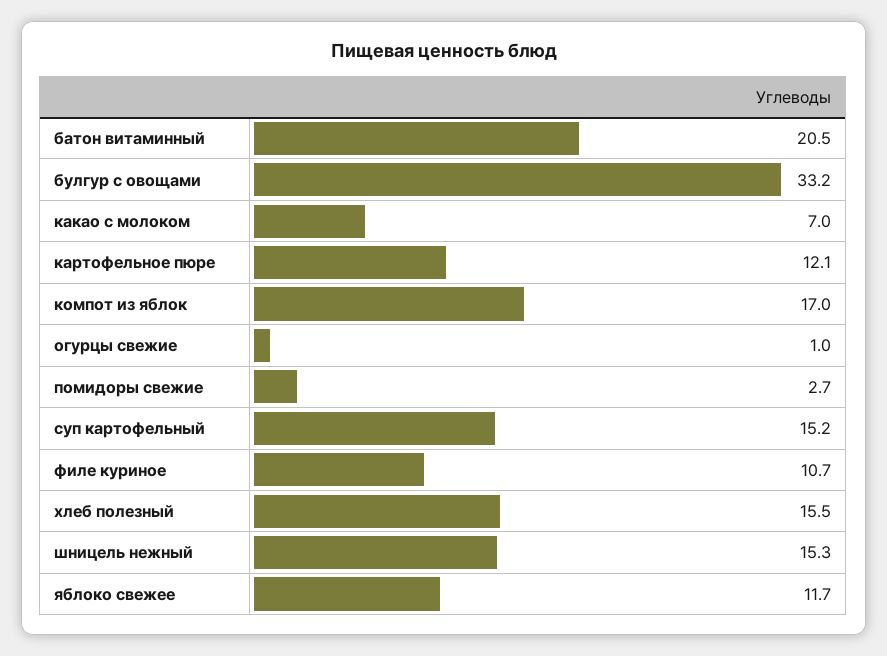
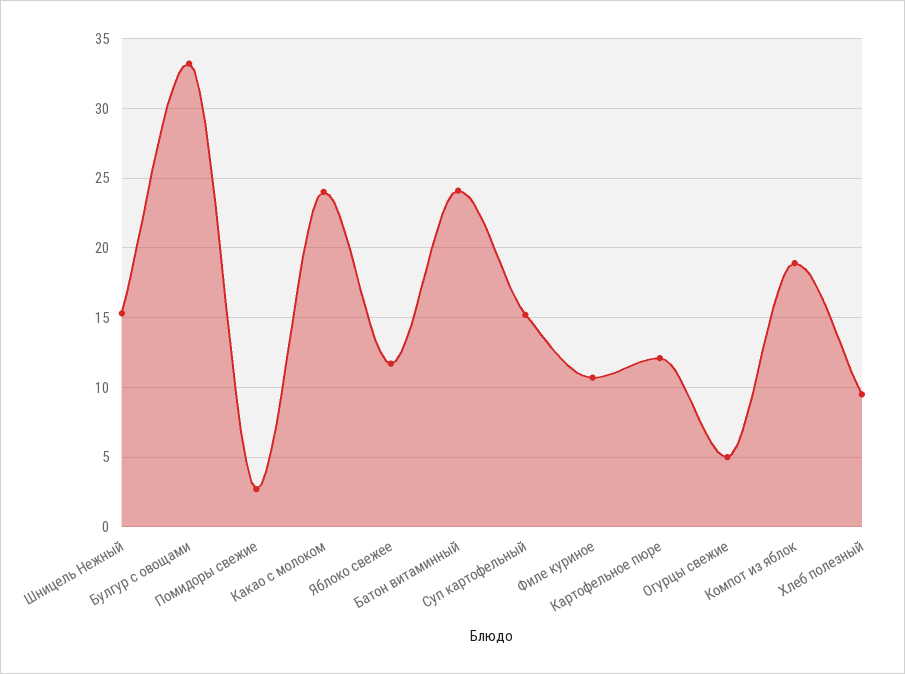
  {
-   "батон витаминный": 20.5,
+   "батон витаминный": 24,
    "булгур с овощами": 33.2,
-   "какао с молоком": 7,
+   "какао с молоком": 24,
    "картофельное пюре": 12.1,
-   "компот из яблок": 17,
+   "компот из яблок": 19,
-   "огурцы свежие": 1,
+   "огурцы свежие": 5,
    "помидоры свежие": 2.7,
    "суп картофельный": 15.2,
    "филе куриное": 10.7,
-   "хлеб полезный": 15.5,
+   "хлеб полезный": 9.5,
    "шницель нежный": 15.3,
    "яблоко свежее": 11.7
  }

